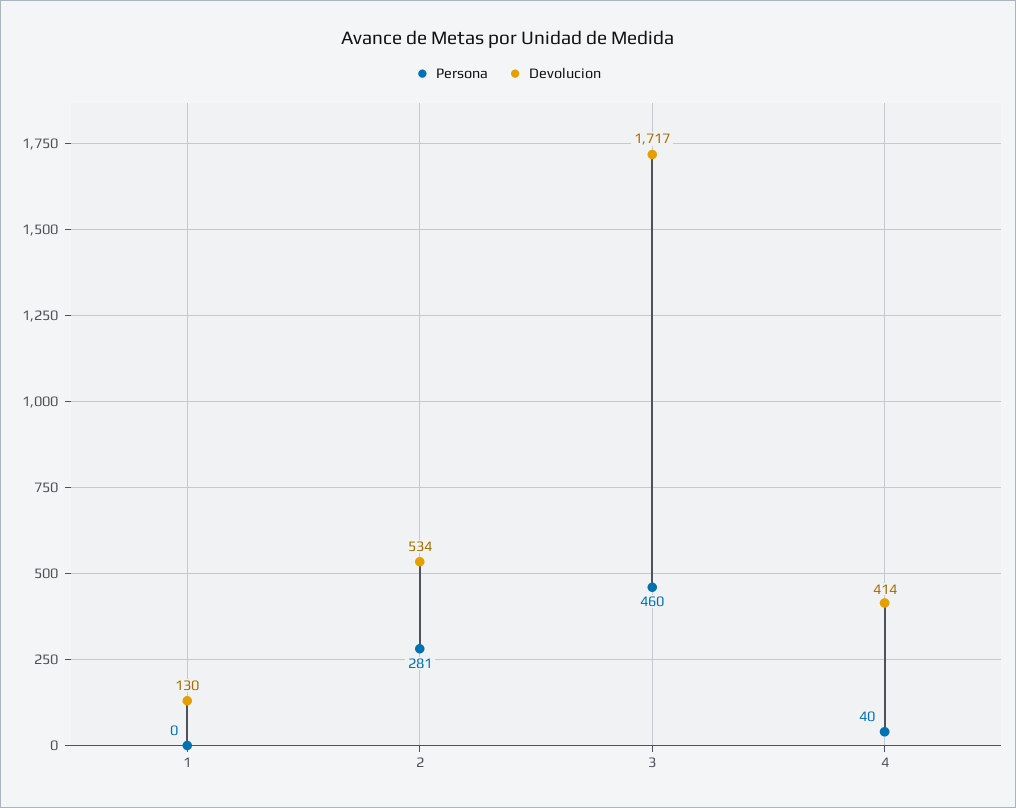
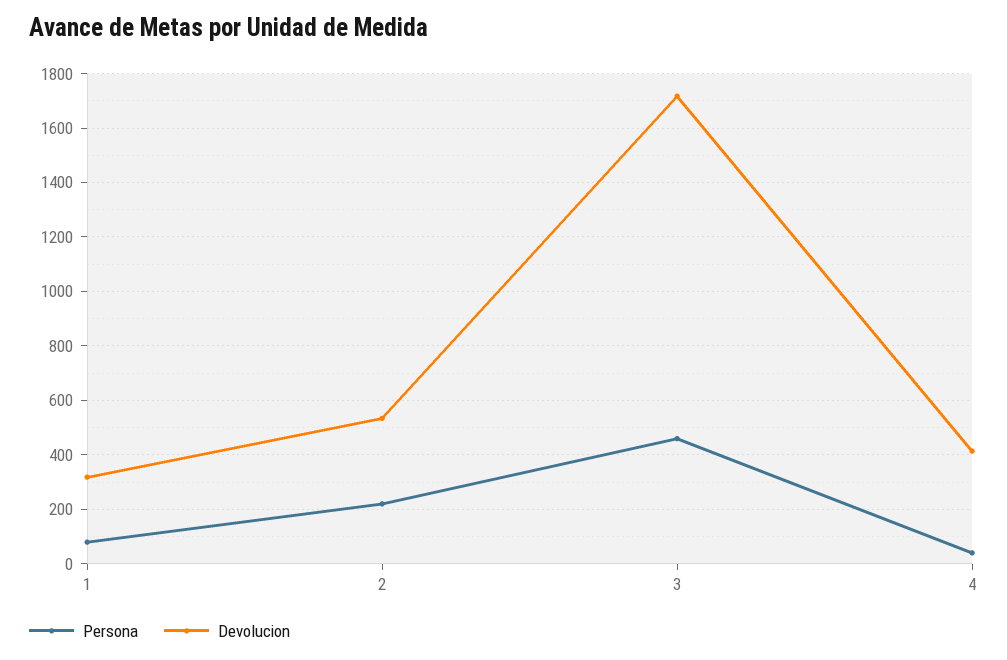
  {
    "Persona": {
-     "1": 0,
+     "1": 75,
-     "2": 281,
+     "2": 225,
      "3": 460,
      "4": 40
    },
    "Devolucion": {
-     "1": 130,
+     "1": 325,
      "2": 534,
      "3": 1717,
      "4": 414
    }
  }

